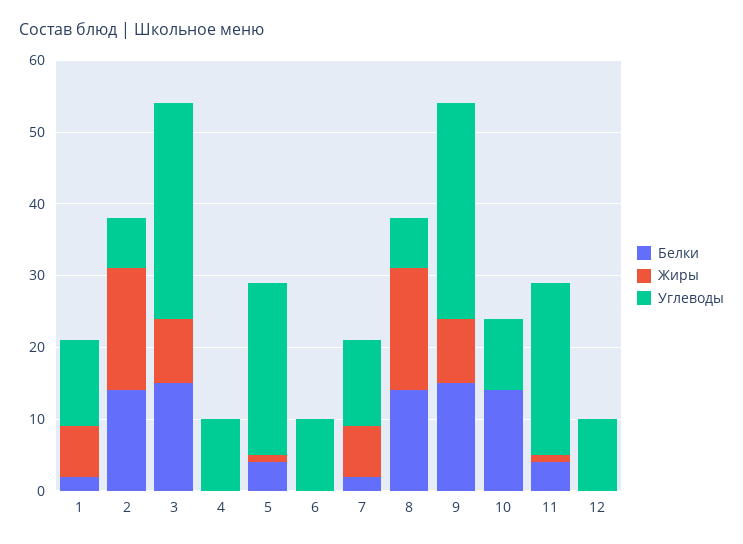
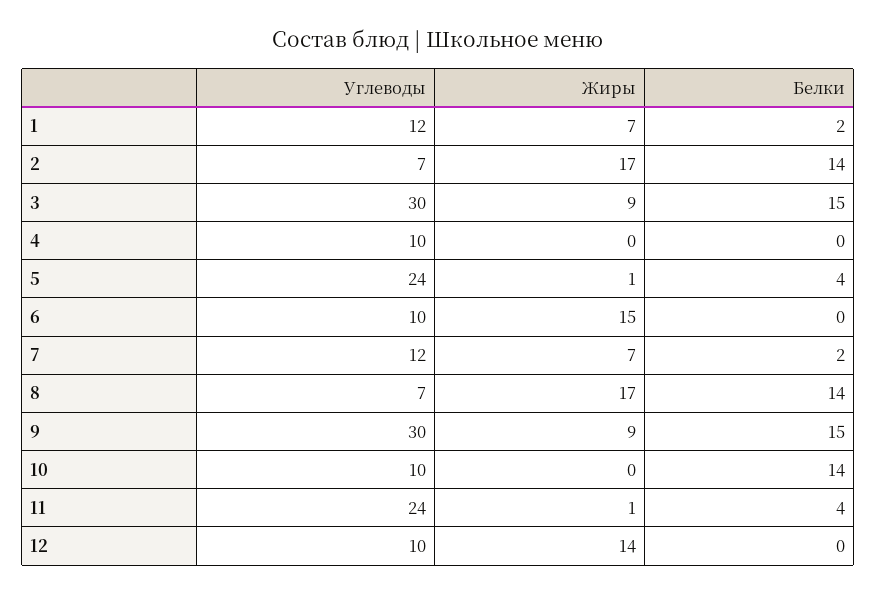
  {
    "Белки": {
      "1": 2,
      "2": 14,
      "3": 15,
      "4": 0,
      "5": 4,
      "6": 0,
      "7": 2,
      "8": 14,
      "9": 15,
      "10": 14,
      "11": 4,
      "12": 0
    },
    "Жиры": {
      "1": 7,
      "2": 17,
      "3": 9,
      "4": 0,
      "5": 1,
-     "6": 0,
+     "6": 15,
      "7": 7,
      "8": 17,
      "9": 9,
      "10": 0,
      "11": 1,
-     "12": 0
+     "12": 14
    },
    "Углеводы": {
      "1": 12,
      "2": 7,
      "3": 30,
      "4": 10,
      "5": 24,
      "6": 10,
      "7": 12,
      "8": 7,
      "9": 30,
      "10": 10,
      "11": 24,
      "12": 10
    }
  }

